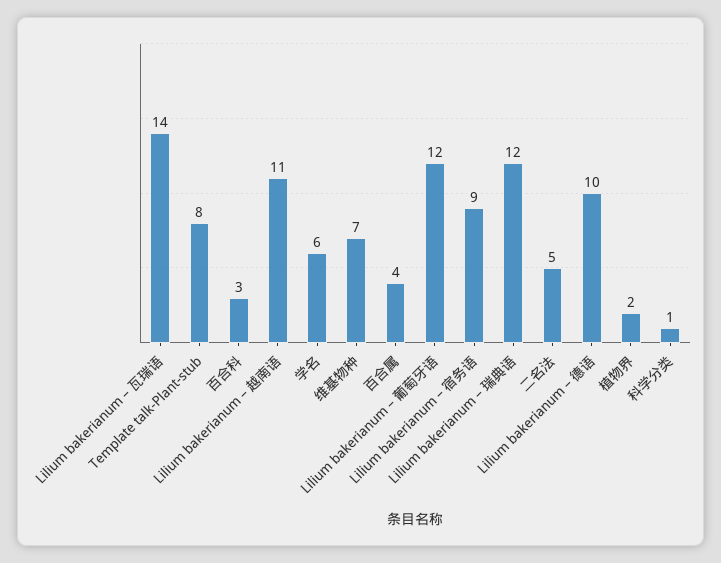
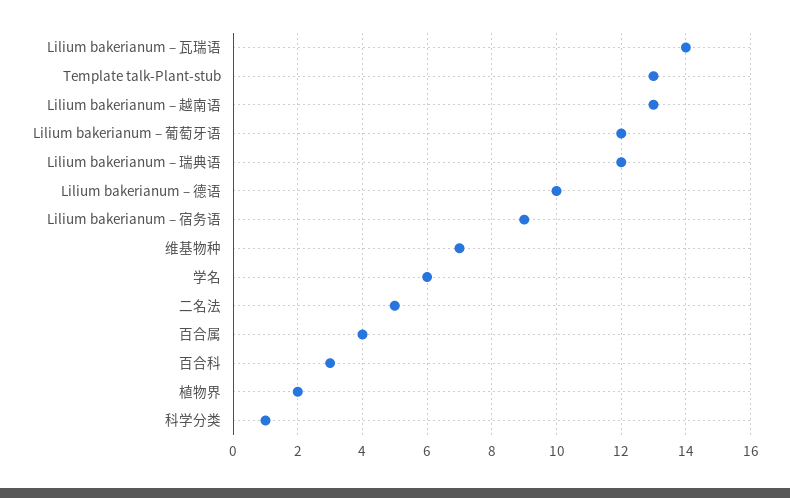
  {
    "Lilium bakerianum – 瓦瑞语": 14,
-   "Template talk-Plant-stub": 8,
+   "Template talk-Plant-stub": 13,
    "百合科": 3,
-   "Lilium bakerianum – 越南语": 11,
+   "Lilium bakerianum – 越南语": 13,
    "学名": 6,
    "维基物种": 7,
    "百合属": 4,
    "Lilium bakerianum – 葡萄牙语": 12,
    "Lilium bakerianum – 宿务语": 9,
    "Lilium bakerianum – 瑞典语": 12,
    "二名法": 5,
    "Lilium bakerianum – 德语": 10,
    "植物界": 2,
    "科学分类": 1
  }

